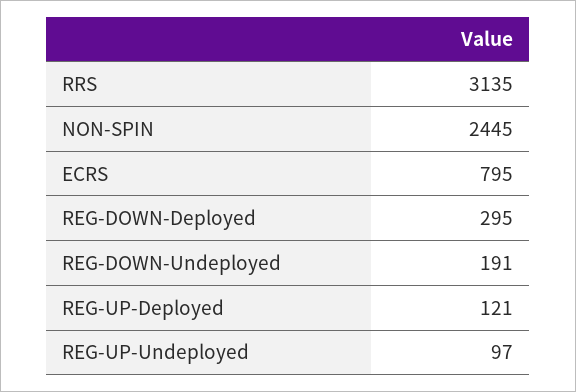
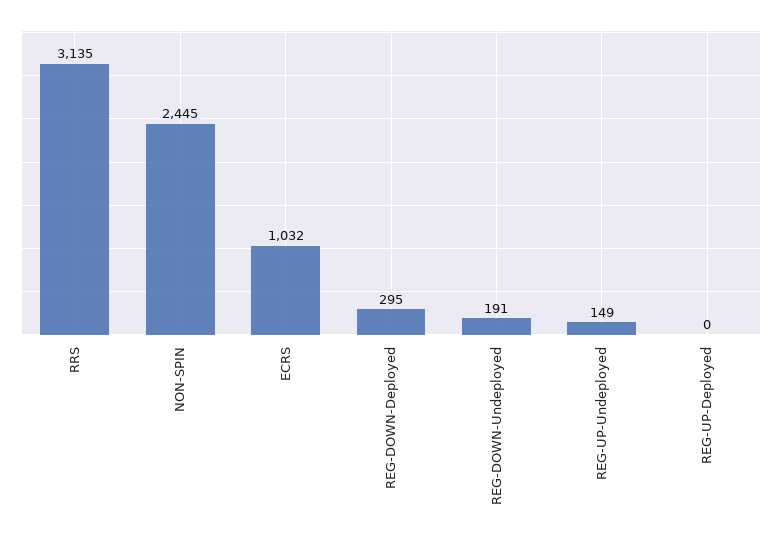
  {
    "RRS": 3135,
    "NON-SPIN": 2445,
-   "ECRS": 795,
+   "ECRS": 1032,
    "REG-DOWN-Deployed": 295,
    "REG-DOWN-Undeployed": 191,
-   "REG-UP-Deployed": 121,
+   "REG-UP-Deployed": 0,
-   "REG-UP-Undeployed": 97
+   "REG-UP-Undeployed": 149
  }

